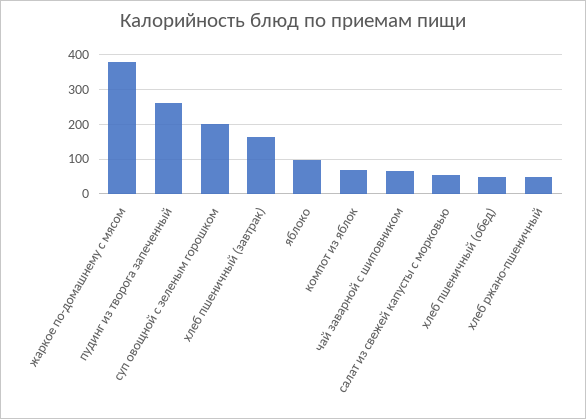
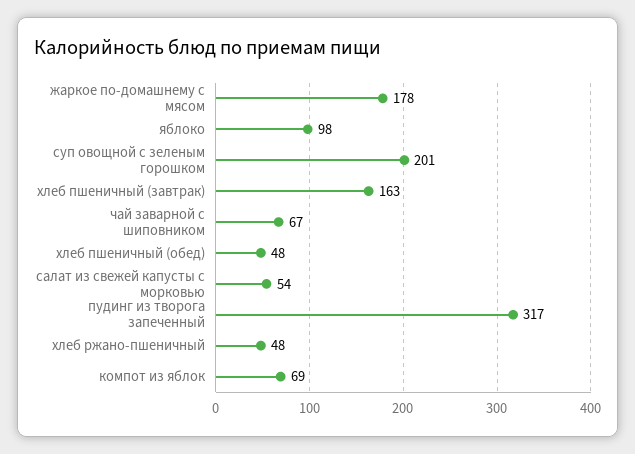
  {
-   "жаркое по-домашнему с мясом": 380,
+   "жаркое по-домашнему с мясом": 178,
-   "пудинг из творога запеченный": 260,
+   "пудинг из творога запеченный": 317,
    "суп овощной с зеленым горошком": 201,
    "хлеб пшеничный (завтрак)": 163,
    "яблоко": 98,
    "компот из яблок": 69,
    "чай заварной с шиповником": 67,
    "салат из свежей капусты с морковью": 54,
    "хлеб пшеничный (обед)": 48,
    "хлеб ржано-пшеничный": 48
  }

